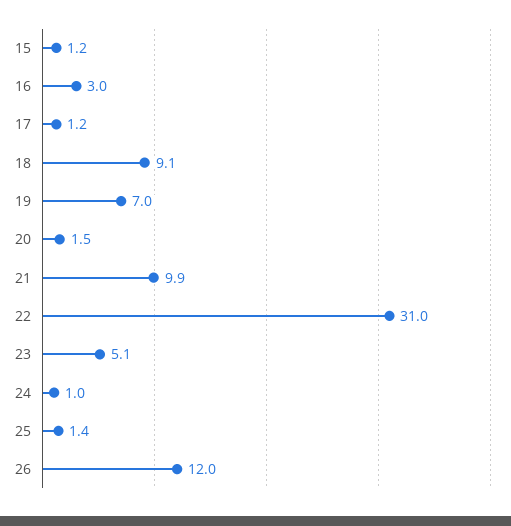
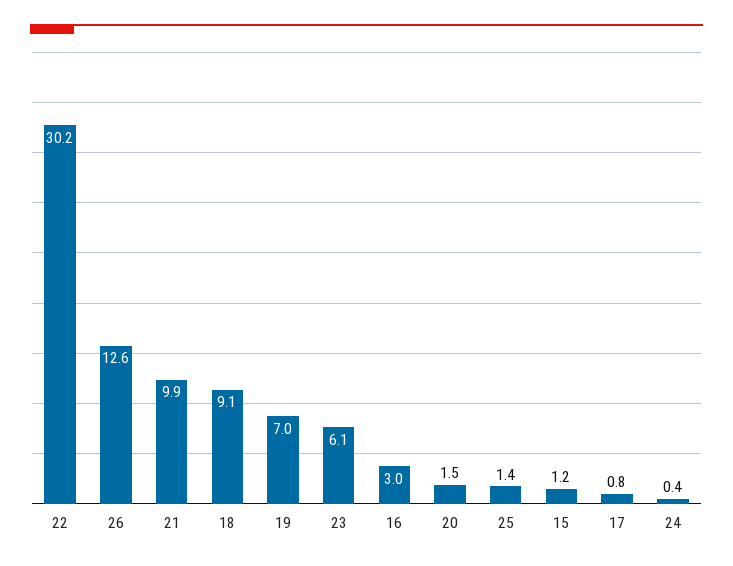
  {
    "15": 1.2,
    "16": 3,
-   "17": 1.2,
+   "17": 0.8,
    "18": 9.1,
    "19": 7,
    "20": 1.5,
    "21": 9.9,
-   "22": 31,
+   "22": 30.2,
-   "23": 5.1,
+   "23": 6.1,
-   "24": 1,
+   "24": 0.4,
    "25": 1.4,
-   "26": 12
+   "26": 12.6
  }

